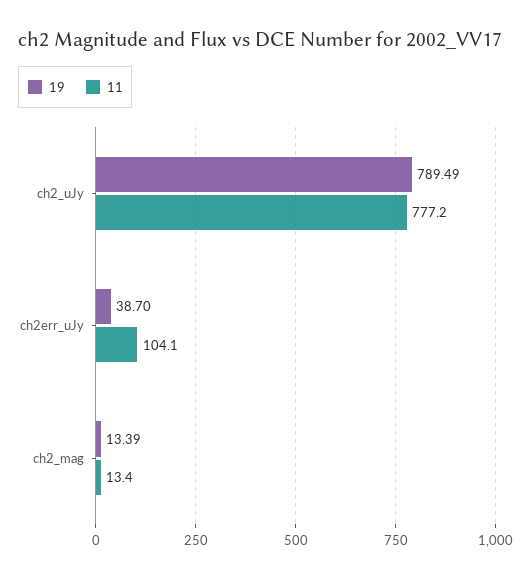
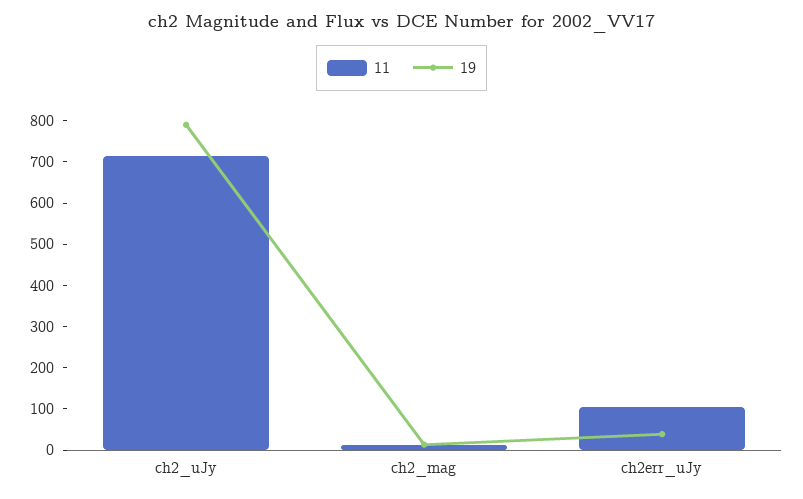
  {
    "19": {
      "ch2_uJy": 789.49,
      "ch2err_uJy": 38.7,
      "ch2_mag": 13.39
    },
    "11": {
-     "ch2_uJy": 777.2,
+     "ch2_uJy": 720,
      "ch2err_uJy": 104.1,
      "ch2_mag": 13.4
    }
  }

